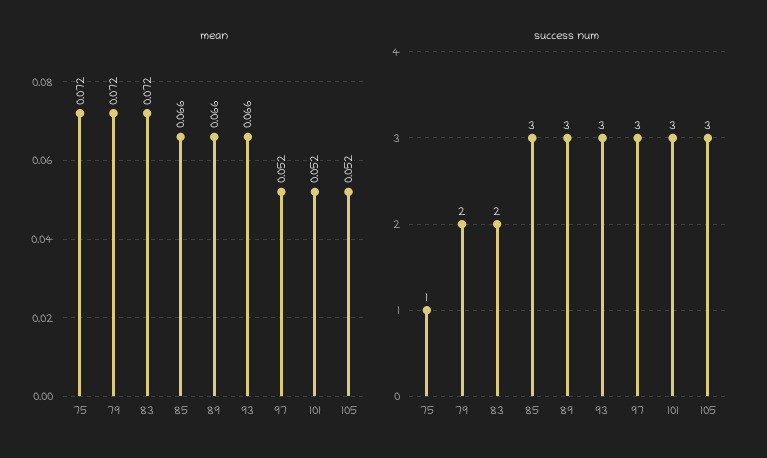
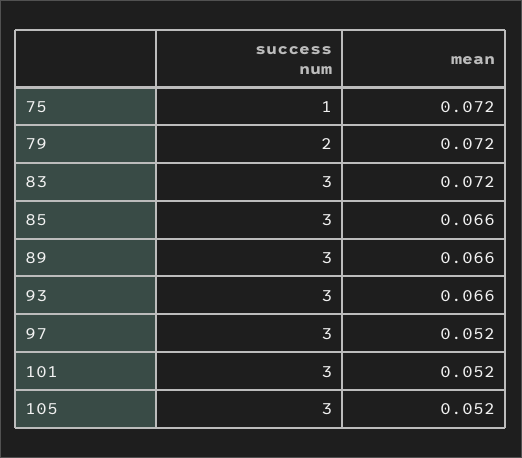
  {
    "mean": {
      "75": 0.072,
      "79": 0.072,
      "83": 0.072,
      "85": 0.066,
      "89": 0.066,
      "93": 0.066,
      "97": 0.052,
      "101": 0.052,
      "105": 0.052
    },
    "success num": {
      "75": 1,
      "79": 2,
-     "83": 2,
+     "83": 3,
      "85": 3,
      "89": 3,
      "93": 3,
      "97": 3,
      "101": 3,
      "105": 3
    }
  }

